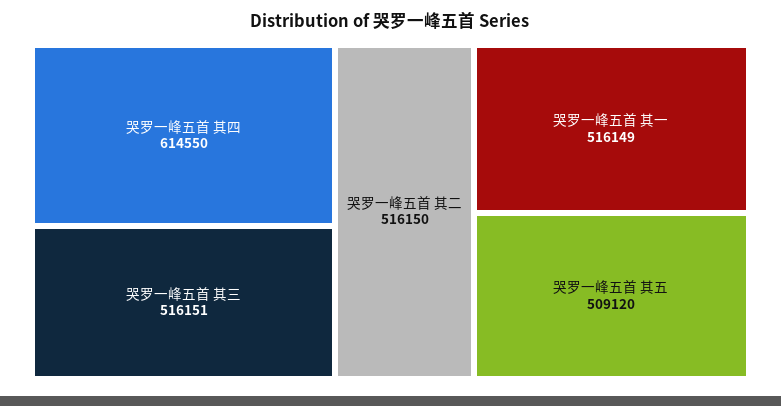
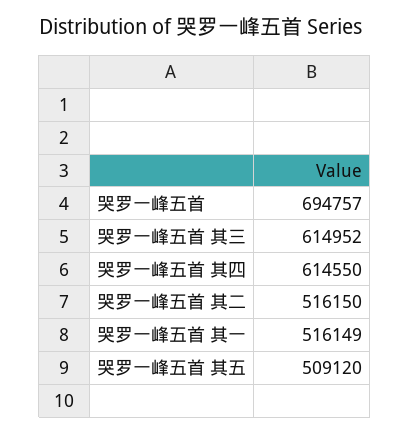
  {
    "哭罗一峰五首 其四": 614550,
-   "哭罗一峰五首 其三": 516151,
+   "哭罗一峰五首 其三": 614952,
    "哭罗一峰五首 其二": 516150,
    "哭罗一峰五首 其一": 516149,
-   "哭罗一峰五首 其五": 509120
+   "哭罗一峰五首 其五": 509120,
+   "哭罗一峰五首": 694757
  }

